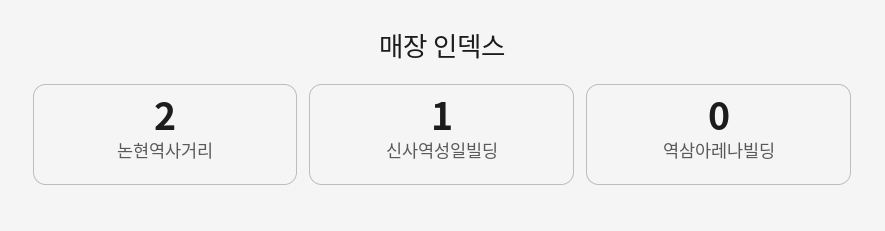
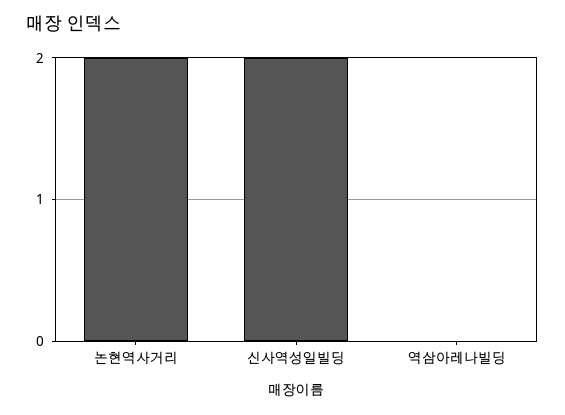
  {
    "논현역사거리": 2,
-   "신사역성일빌딩": 1,
+   "신사역성일빌딩": 2,
    "역삼아레나빌딩": 0
  }

